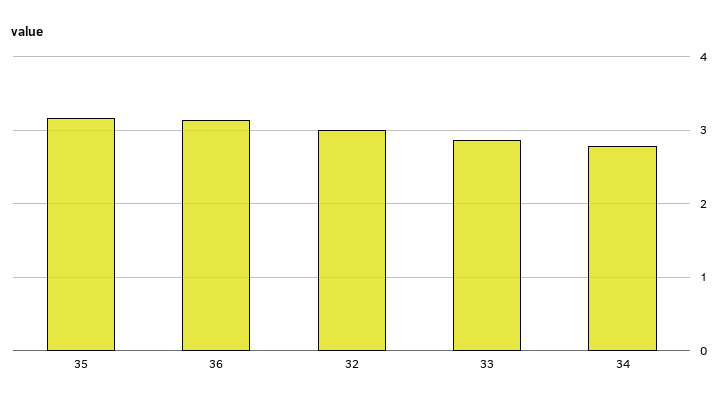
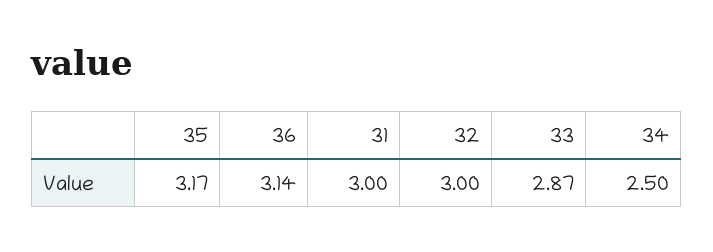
  {
    "35": 3.17,
    "36": 3.14,
    "32": 3,
    "33": 2.87,
-   "34": 2.8
+   "34": 2.5,
+   "31": 3
  }

